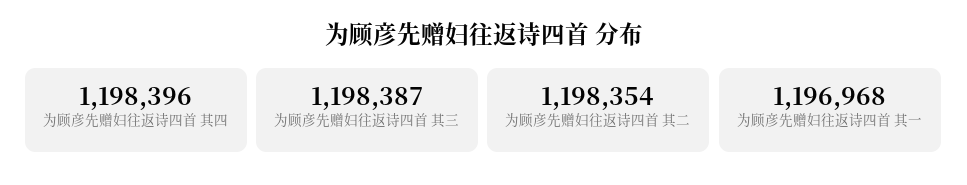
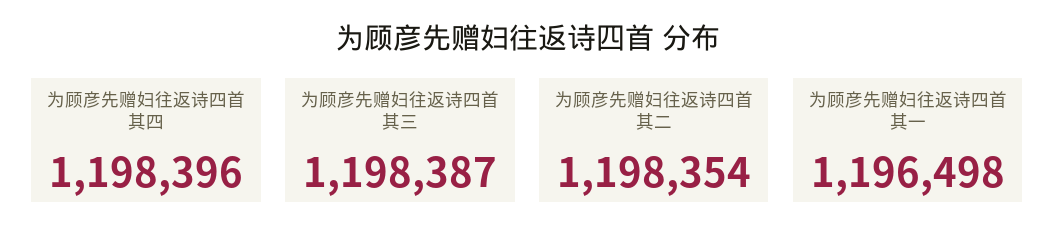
  {
    "为顾彦先赠妇往返诗四首 其四": 1198396,
    "为顾彦先赠妇往返诗四首 其三": 1198387,
    "为顾彦先赠妇往返诗四首 其二": 1198354,
-   "为顾彦先赠妇往返诗四首 其一": 1196968
+   "为顾彦先赠妇往返诗四首 其一": 1196498
  }

